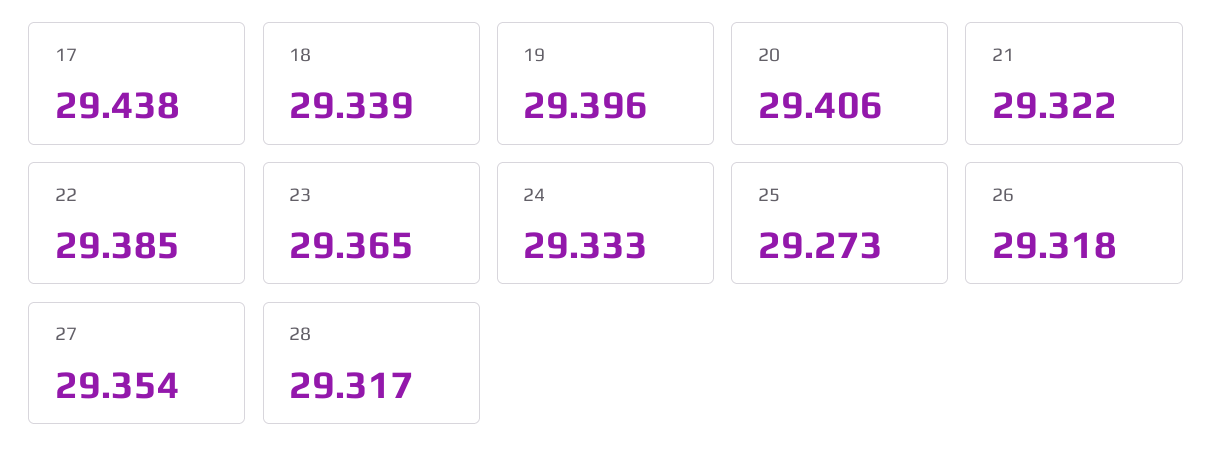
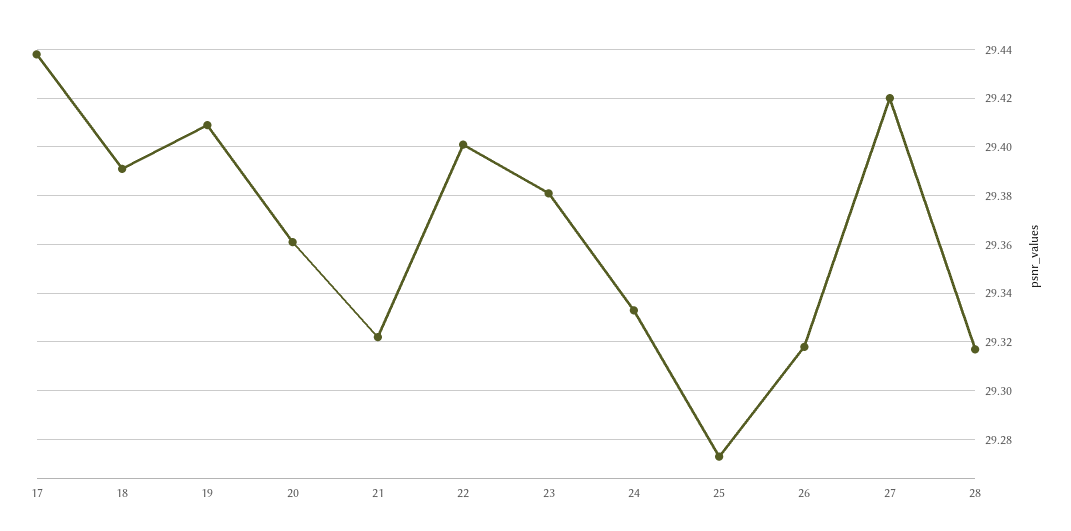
  {
    "17": 29.438,
-   "18": 29.339,
+   "18": 29.39,
-   "19": 29.396,
+   "19": 29.41,
-   "20": 29.406,
+   "20": 29.36,
    "21": 29.322,
-   "22": 29.385,
+   "22": 29.4,
-   "23": 29.365,
+   "23": 29.38,
    "24": 29.333,
    "25": 29.273,
    "26": 29.318,
-   "27": 29.354,
+   "27": 29.42,
    "28": 29.317
  }

